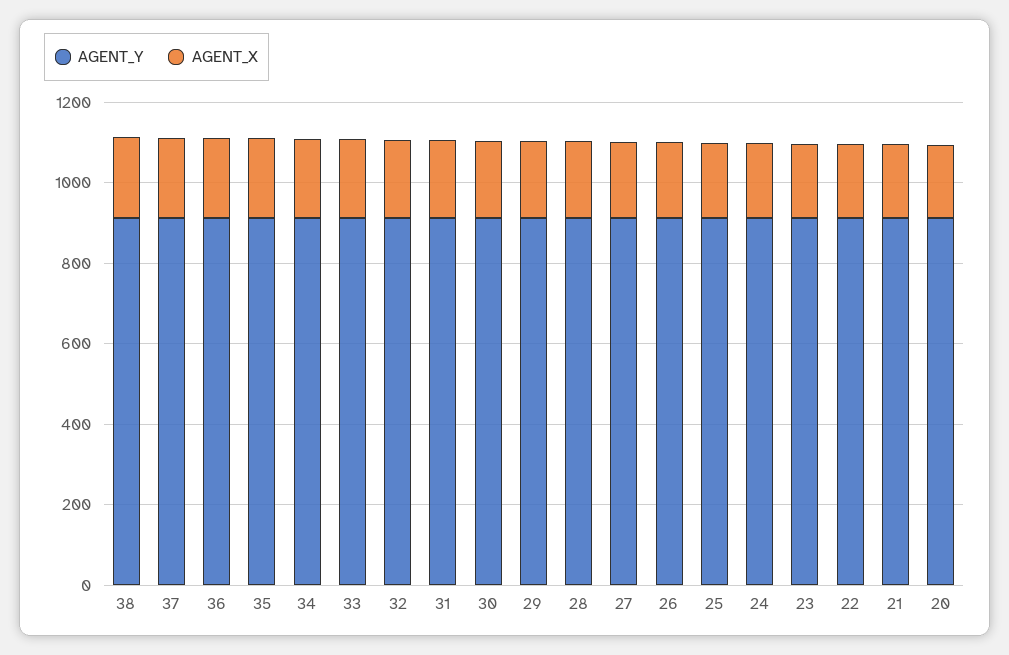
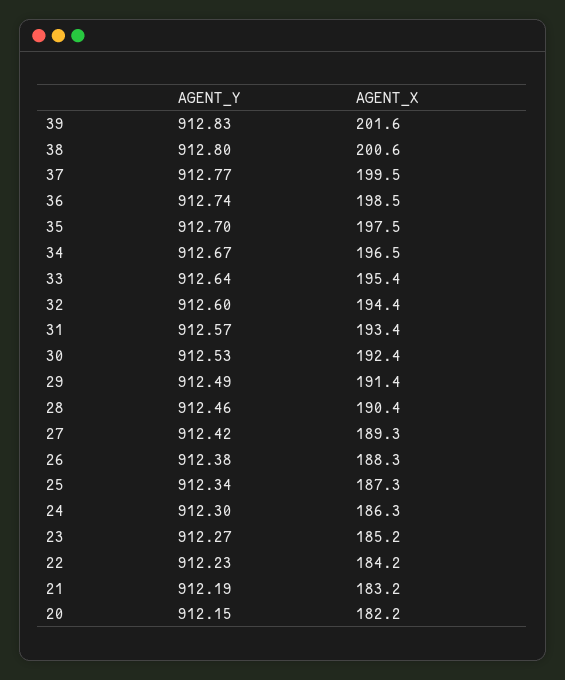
  {
    "AGENT_Y": {
      "38": 912.8,
      "37": 912.77,
      "36": 912.74,
      "35": 912.7,
      "34": 912.67,
      "33": 912.64,
      "32": 912.6,
      "31": 912.57,
      "30": 912.53,
      "29": 912.49,
      "28": 912.46,
      "27": 912.42,
      "26": 912.38,
      "25": 912.34,
      "24": 912.3,
      "23": 912.27,
      "22": 912.23,
      "21": 912.19,
-     "20": 912.15
+     "20": 912.15,
+     "39": 912.83
    },
    "AGENT_X": {
      "38": 200.6,
      "37": 199.5,
      "36": 198.5,
      "35": 197.5,
      "34": 196.5,
      "33": 195.4,
      "32": 194.4,
      "31": 193.4,
      "30": 192.4,
      "29": 191.4,
      "28": 190.4,
      "27": 189.3,
      "26": 188.3,
      "25": 187.3,
      "24": 186.3,
      "23": 185.2,
      "22": 184.2,
      "21": 183.2,
-     "20": 182.2
+     "20": 182.2,
+     "39": 201.6
    }
  }

